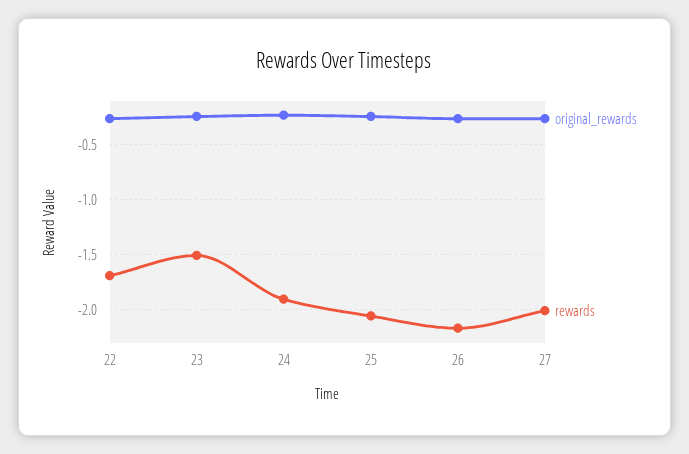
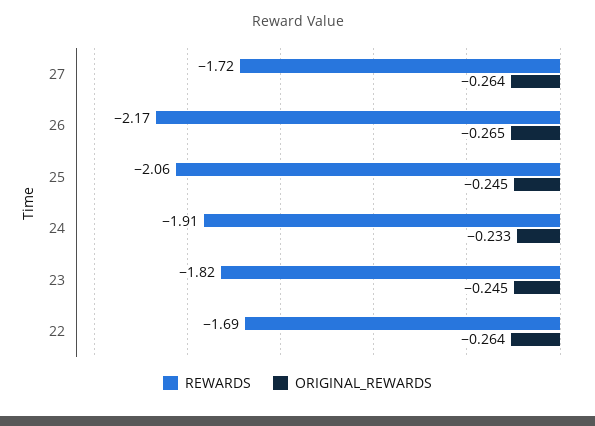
  {
    "original_rewards": {
      "22": -0.264,
      "23": -0.245,
      "24": -0.233,
      "25": -0.245,
      "26": -0.265,
      "27": -0.264
    },
    "rewards": {
      "22": -1.69,
-     "23": -1.5,
+     "23": -1.82,
      "24": -1.91,
      "25": -2.06,
      "26": -2.17,
-     "27": -2
+     "27": -1.72
    }
  }

